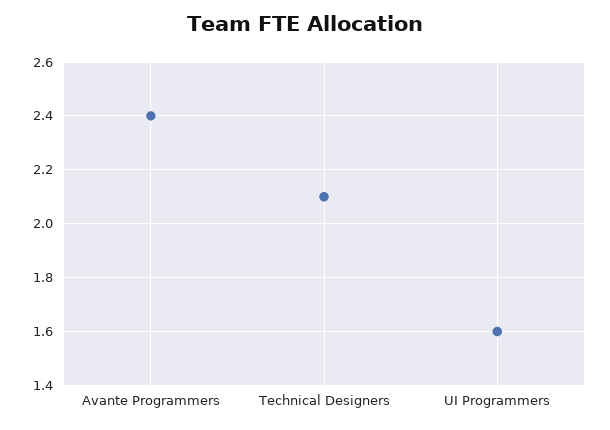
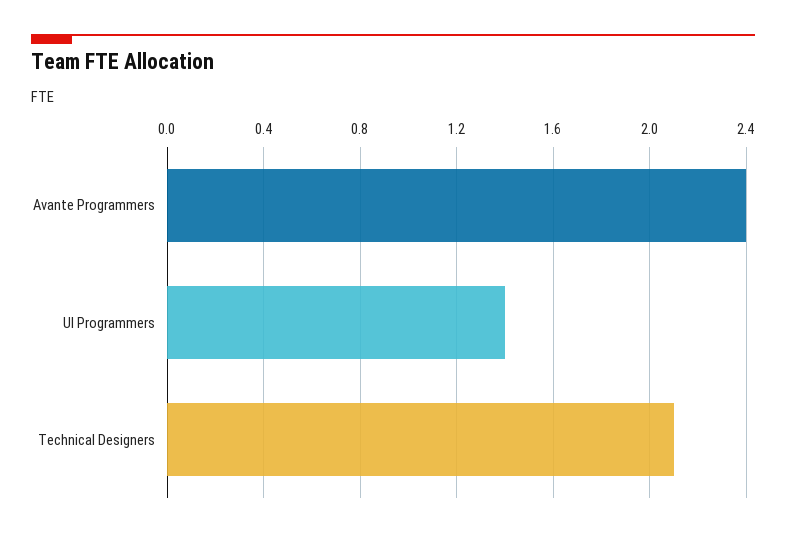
  {
    "Avante Programmers": 2.4,
    "Technical Designers": 2.1,
-   "UI Programmers": 1.6
+   "UI Programmers": 1.4
  }

